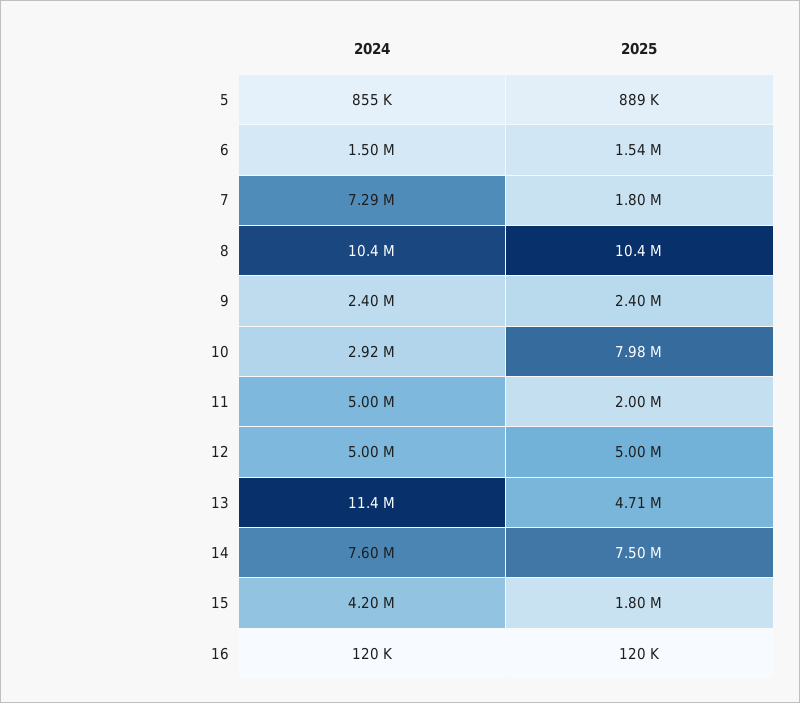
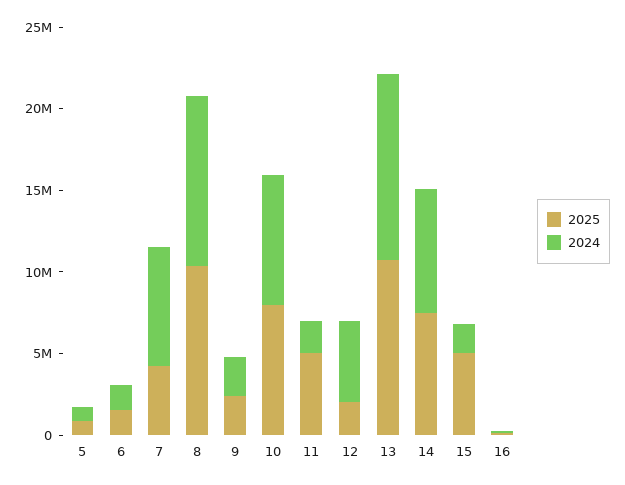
  {
    "2024": {
      "5": 855000,
      "6": 1500000,
      "7": 7290000,
      "8": 10400000,
      "9": 2400000,
-     "10": 2920000,
+     "10": 8000000,
-     "11": 5000000,
+     "11": 2000000,
      "12": 5000000,
      "13": 11400000,
      "14": 7600000,
-     "15": 4200000,
+     "15": 2000000,
      "16": 120000
    },
    "2025": {
      "5": 889000,
      "6": 1540000,
-     "7": 1800000,
+     "7": 4000000,
      "8": 10400000,
      "9": 2400000,
      "10": 7980000,
-     "11": 2000000,
+     "11": 5000000,
-     "12": 5000000,
+     "12": 2000000,
-     "13": 4710000,
+     "13": 11000000,
      "14": 7500000,
-     "15": 1800000,
+     "15": 5000000,
      "16": 120000
    }
  }

